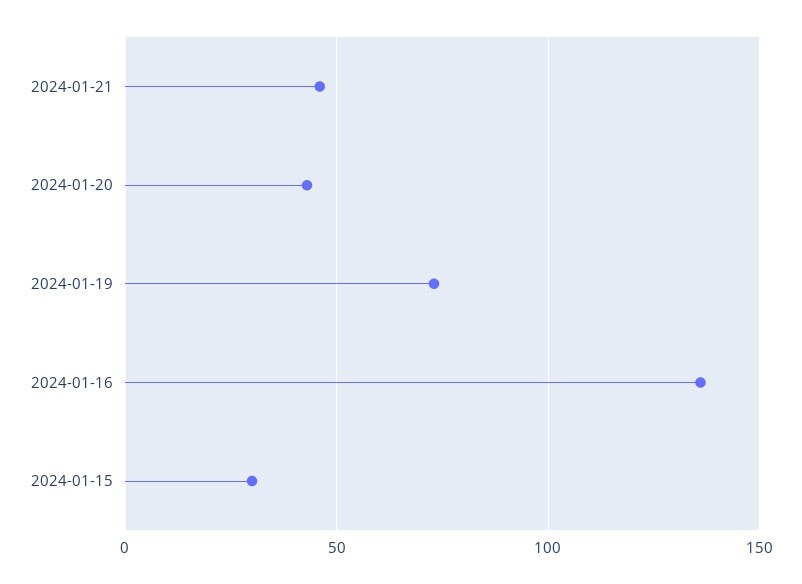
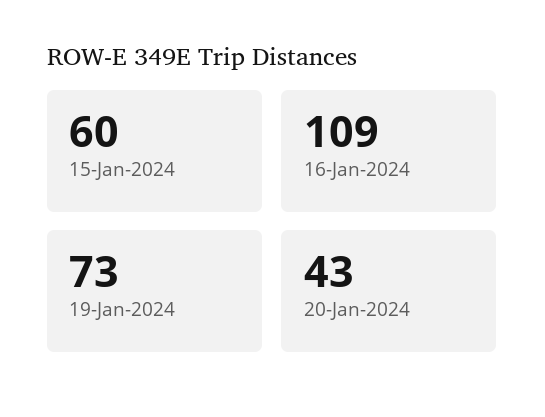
  {
-   "2024-01-21": 45,
    "2024-01-20": 43,
    "2024-01-19": 73,
-   "2024-01-16": 135,
+   "2024-01-16": 109,
-   "2024-01-15": 30
+   "2024-01-15": 60
  }

